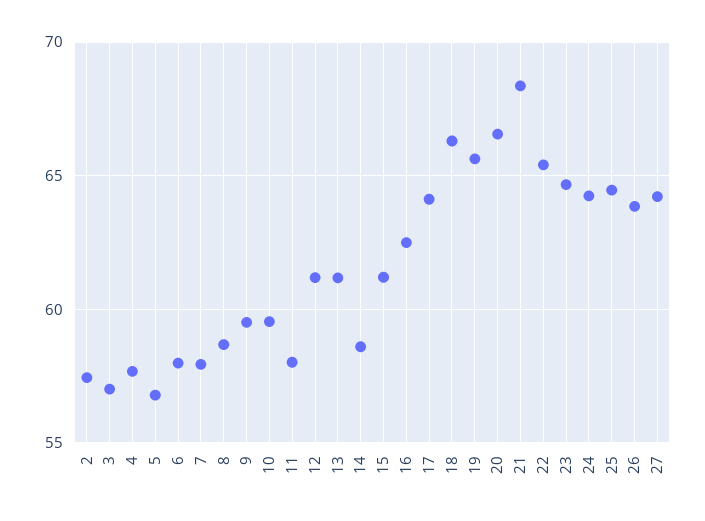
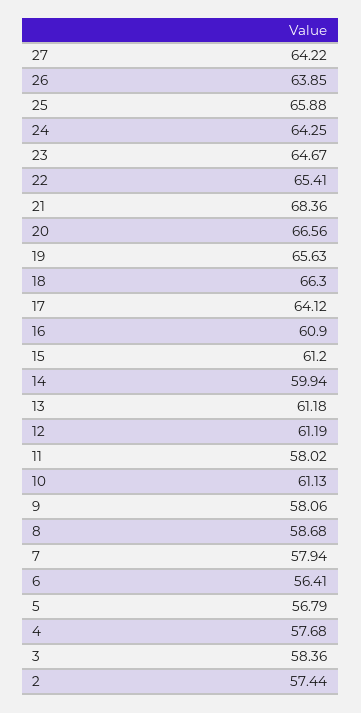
  {
    "2": 57.44,
-   "3": 57,
+   "3": 58.36,
    "4": 57.68,
    "5": 56.79,
-   "6": 58,
+   "6": 56.41,
    "7": 57.94,
    "8": 58.68,
-   "9": 59.5,
+   "9": 58.06,
-   "10": 59.5,
+   "10": 61.13,
    "11": 58.02,
    "12": 61.19,
    "13": 61.18,
-   "14": 58.5,
+   "14": 59.94,
    "15": 61.2,
-   "16": 62.5,
+   "16": 60.9,
    "17": 64.12,
    "18": 66.3,
    "19": 65.63,
    "20": 66.56,
    "21": 68.36,
    "22": 65.41,
    "23": 64.67,
    "24": 64.25,
-   "25": 64.5,
+   "25": 65.88,
    "26": 63.85,
    "27": 64.22
  }

